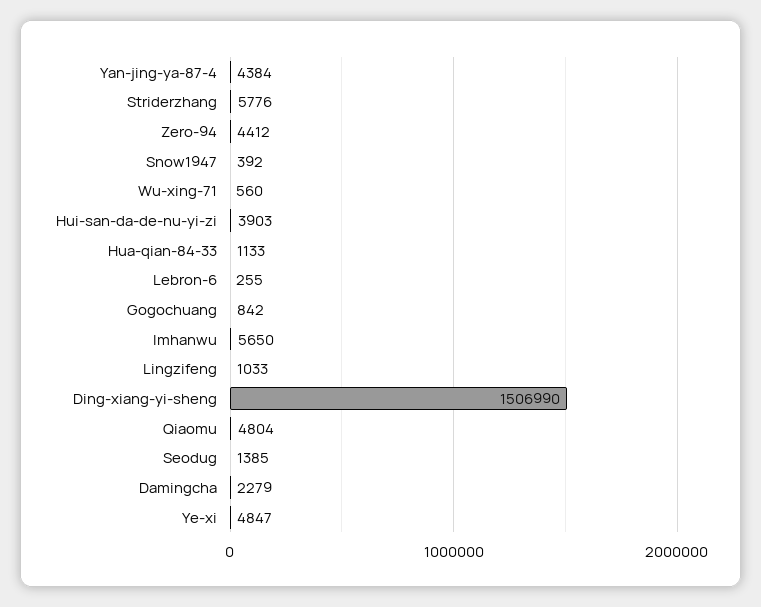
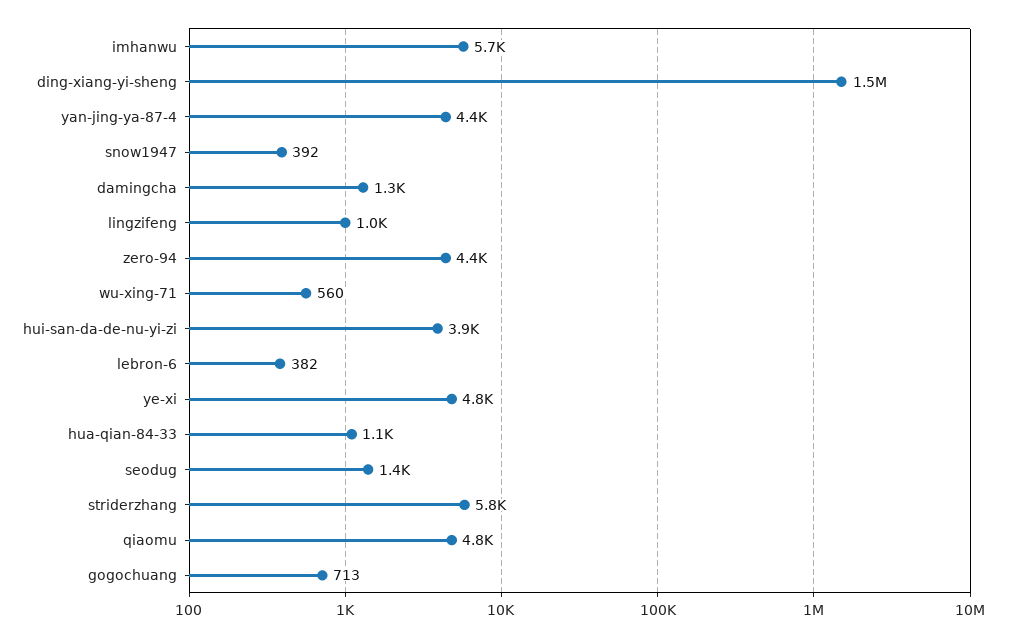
  {
    "Yan-jing-ya-87-4": 4384,
    "Striderzhang": 5776,
    "Zero-94": 4412,
    "Snow1947": 392,
    "Wu-xing-71": 560,
    "Hui-san-da-de-nu-yi-zi": 3903,
    "Hua-qian-84-33": 1133,
-   "Lebron-6": 255,
+   "Lebron-6": 382,
-   "Gogochuang": 842,
+   "Gogochuang": 713,
    "Imhanwu": 5650,
    "Lingzifeng": 1033,
    "Ding-xiang-yi-sheng": 1506990,
    "Qiaomu": 4804,
    "Seodug": 1385,
-   "Damingcha": 2279,
+   "Damingcha": 1300,
    "Ye-xi": 4847
  }

